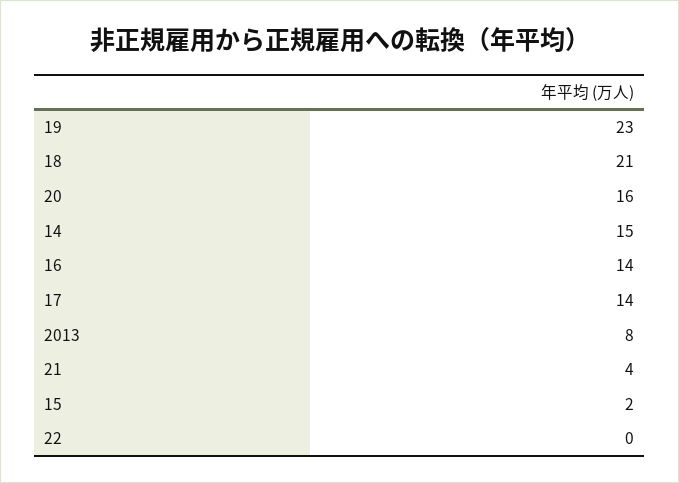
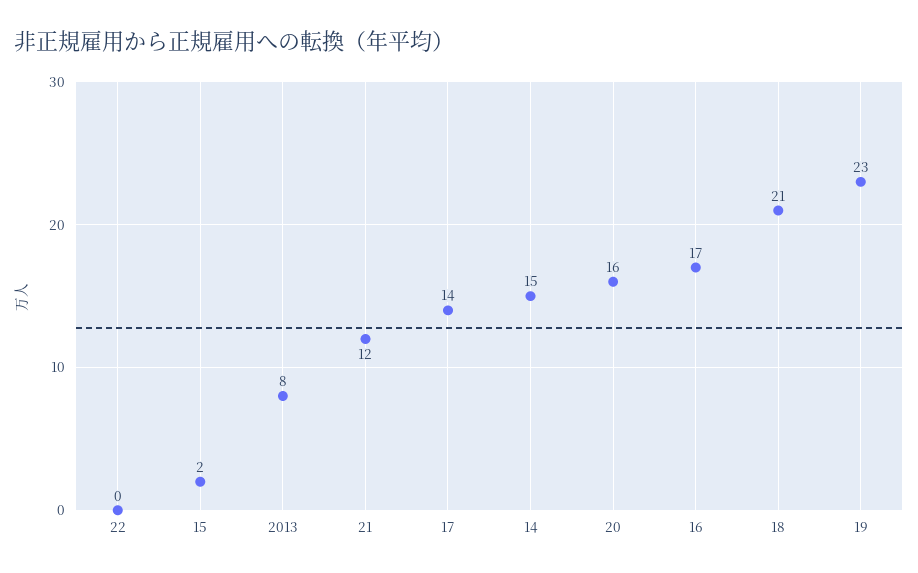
  {
    "19": 23,
    "18": 21,
    "20": 16,
    "14": 15,
-   "16": 14,
+   "16": 17,
    "17": 14,
    "2013": 8,
-   "21": 4,
+   "21": 12,
    "15": 2,
    "22": 0
  }

